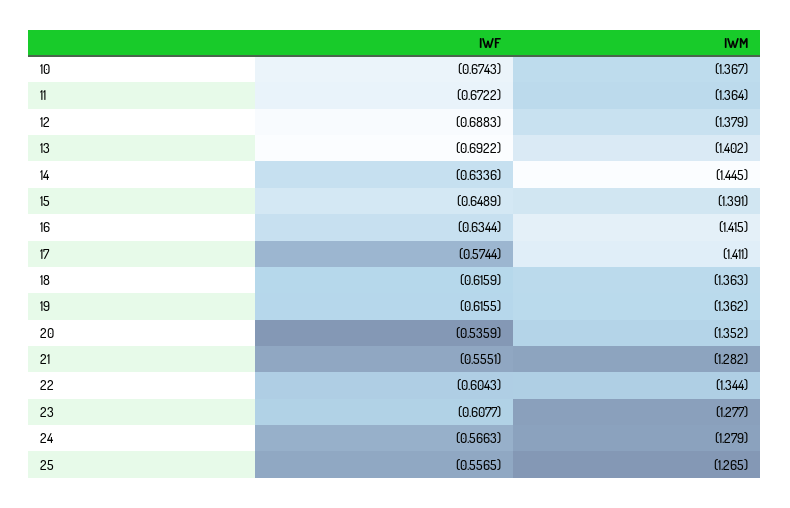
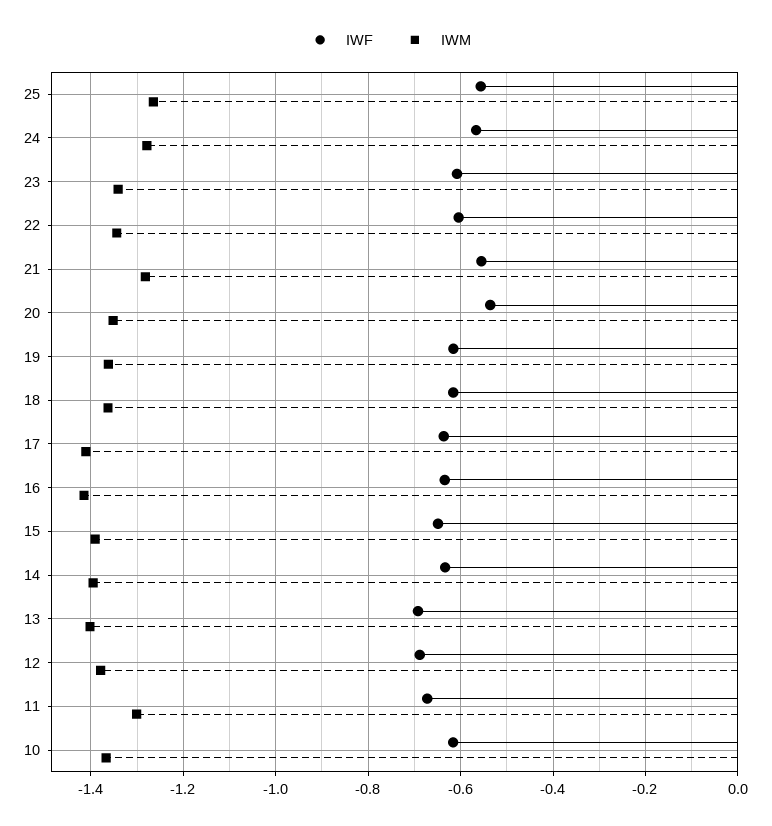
  {
    "IWF": {
-     "10": -0.6743,
+     "10": -0.62,
      "11": -0.6722,
      "12": -0.6883,
      "13": -0.6922,
      "14": -0.6336,
      "15": -0.6489,
      "16": -0.6344,
-     "17": -0.5744,
+     "17": -0.64,
      "18": -0.6159,
      "19": -0.6155,
      "20": -0.5359,
      "21": -0.5551,
      "22": -0.6043,
      "23": -0.6077,
      "24": -0.5663,
      "25": -0.5565
    },
    "IWM": {
      "10": -1.367,
-     "11": -1.364,
+     "11": -1.3,
      "12": -1.379,
      "13": -1.402,
-     "14": -1.445,
+     "14": -1.4,
      "15": -1.391,
      "16": -1.415,
      "17": -1.411,
      "18": -1.363,
      "19": -1.362,
      "20": -1.352,
      "21": -1.282,
      "22": -1.344,
-     "23": -1.277,
+     "23": -1.34,
      "24": -1.279,
      "25": -1.265
    }
  }

